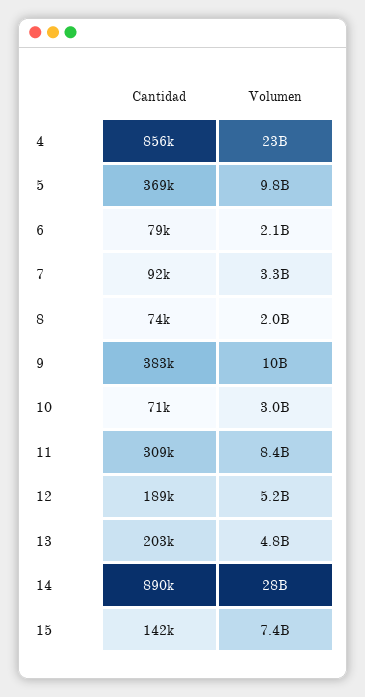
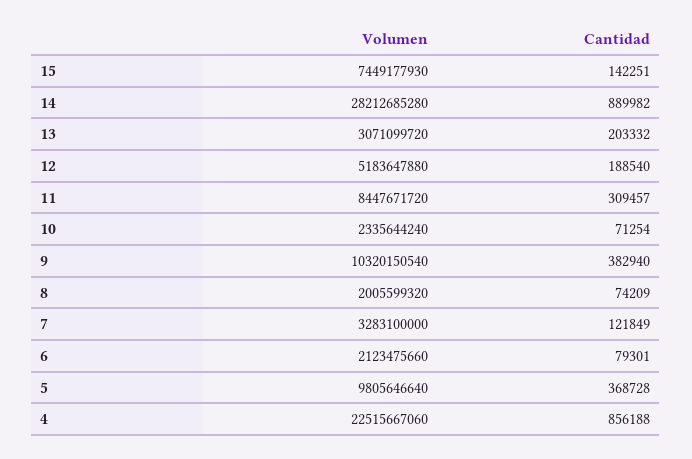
  {
    "Cantidad": {
      "4": 856188,
      "5": 368728,
      "6": 79301,
-     "7": 92000,
+     "7": 121849,
      "8": 74209,
      "9": 382940,
      "10": 71254,
      "11": 309457,
      "12": 188540,
      "13": 203332,
      "14": 889982,
      "15": 142251
    },
    "Volumen": {
      "4": 22515667060,
      "5": 9805646640,
      "6": 2123475660,
      "7": 3283100000,
      "8": 2005599320,
      "9": 10320150540,
-     "10": 3000000000,
+     "10": 2335644240,
      "11": 8447671720,
      "12": 5183647880,
-     "13": 4800000000,
+     "13": 3071099720,
      "14": 28212685280,
      "15": 7449177930
    }
  }

